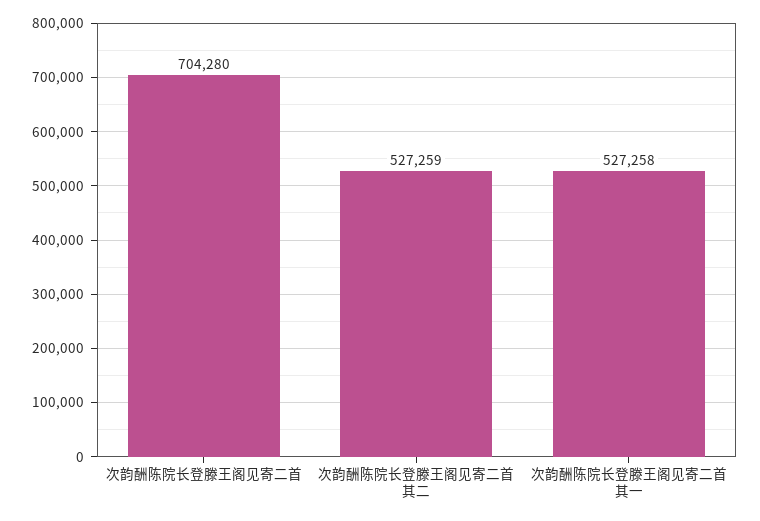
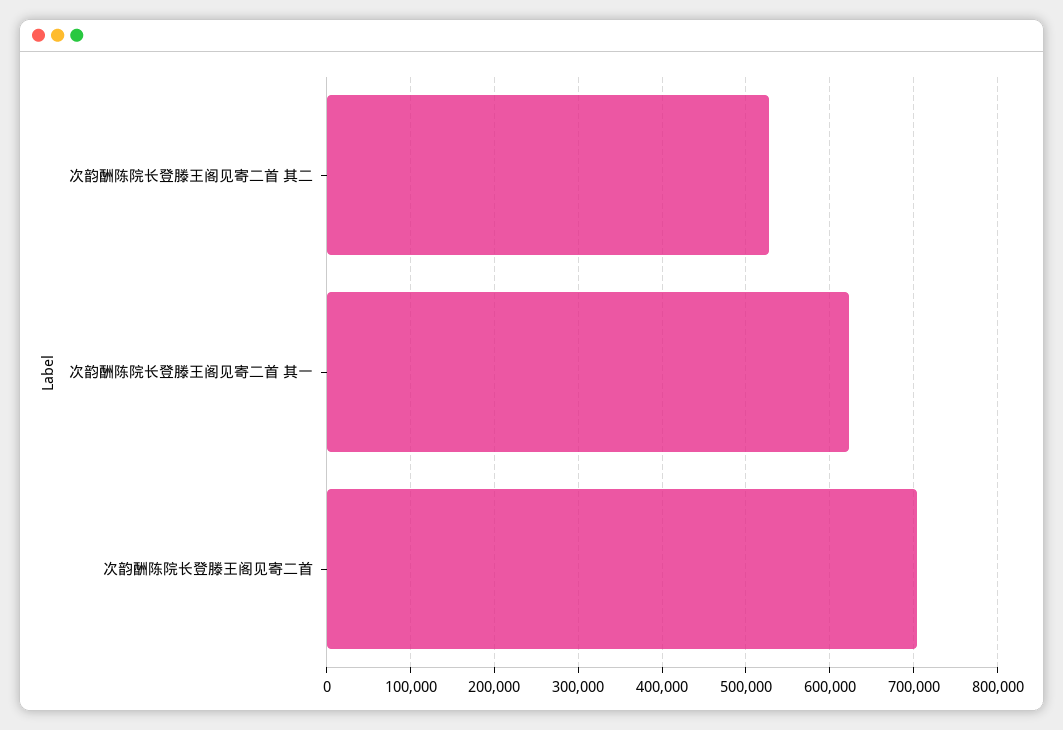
  {
    "次韵酬陈院长登滕王阁见寄二首": 704280,
    "次韵酬陈院长登滕王阁见寄二首 其二": 527259,
-   "次韵酬陈院长登滕王阁见寄二首 其一": 527258
+   "次韵酬陈院长登滕王阁见寄二首 其一": 620000
  }

